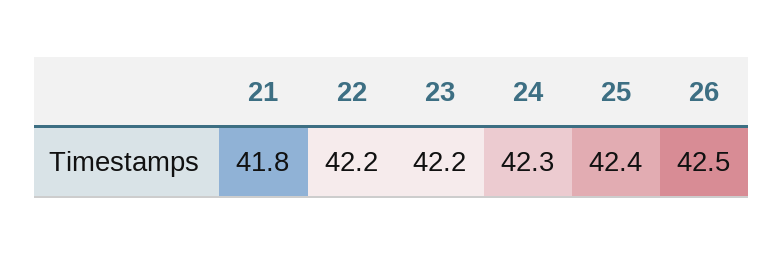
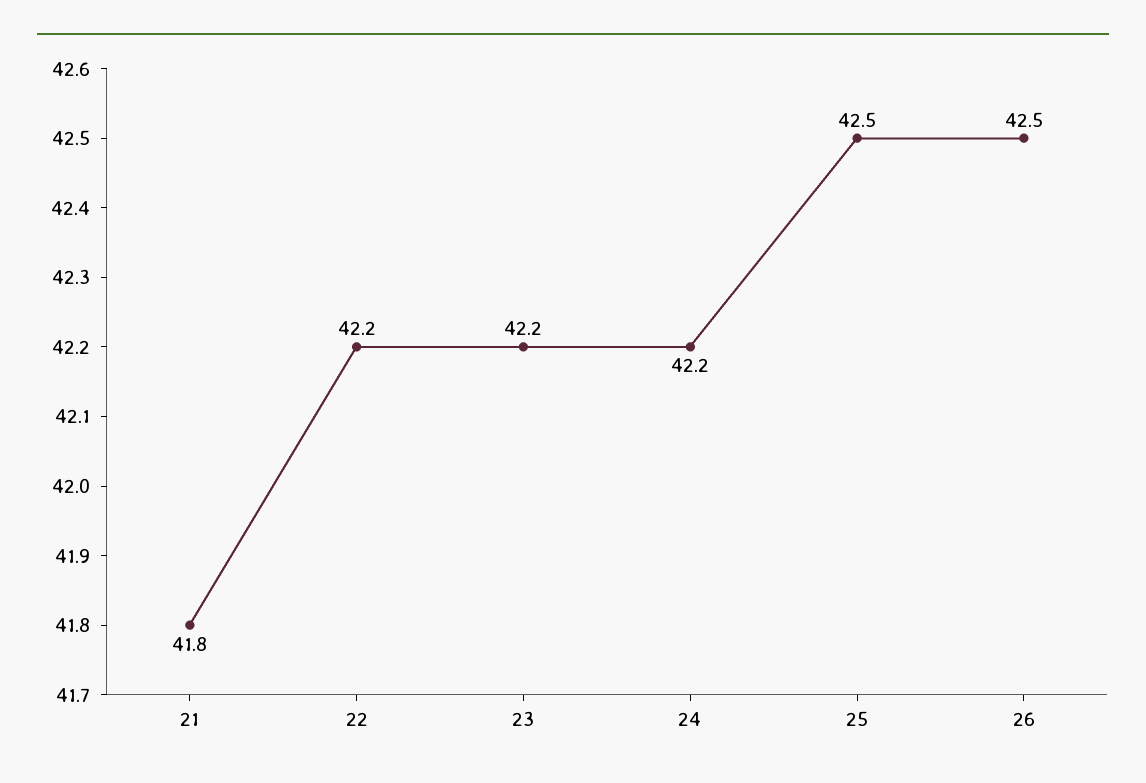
  {
    "21": 41.8,
    "22": 42.2,
    "23": 42.2,
-   "24": 42.3,
+   "24": 42.2,
-   "25": 42.4,
+   "25": 42.5,
    "26": 42.5
  }

